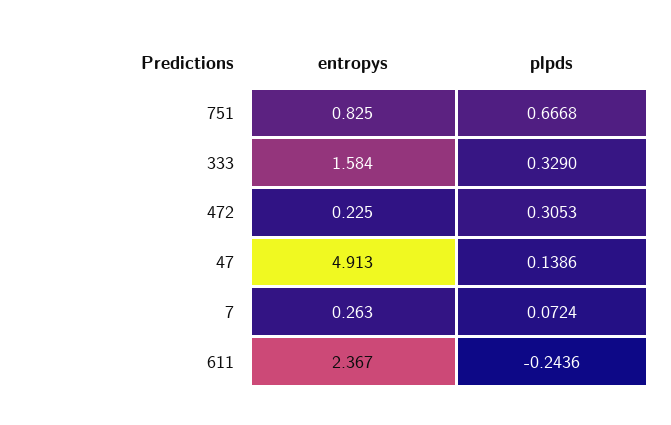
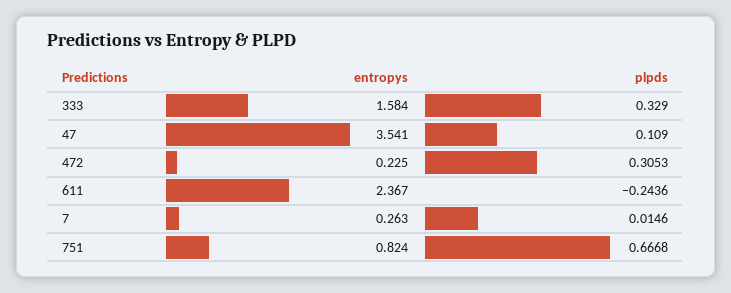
  {
    "entropys": {
-     "751": 0.825,
+     "751": 0.824,
      "333": 1.584,
      "472": 0.225,
-     "47": 4.913,
+     "47": 3.541,
      "7": 0.263,
      "611": 2.367
    },
    "plpds": {
      "751": 0.6668,
      "333": 0.329,
      "472": 0.3053,
-     "47": 0.1386,
+     "47": 0.109,
-     "7": 0.0724,
+     "7": 0.0146,
      "611": -0.2436
    }
  }

